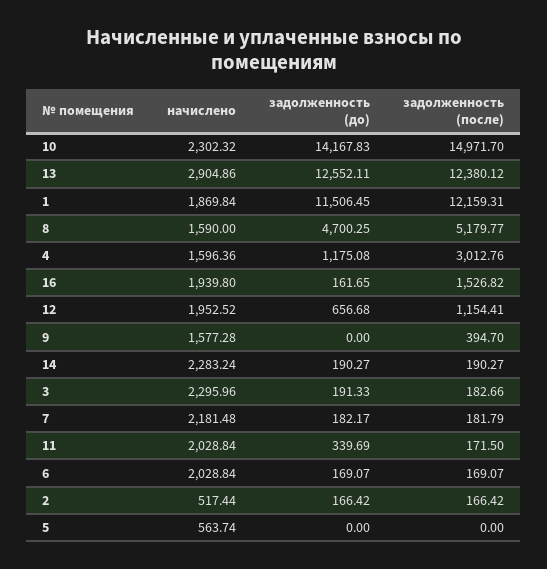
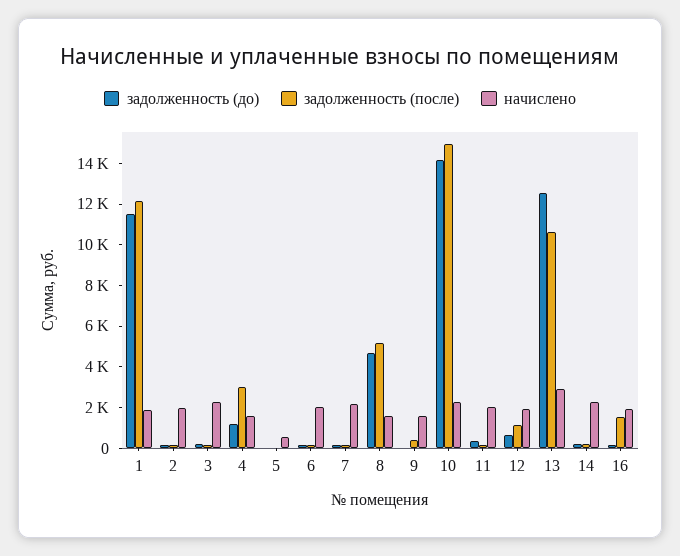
  {
    "начислено": {
      "10": 2302.32,
      "13": 2904.86,
      "1": 1869.84,
      "8": 1590,
      "4": 1596.36,
      "16": 1939.8,
      "12": 1952.52,
      "9": 1577.28,
      "14": 2283.24,
      "3": 2295.96,
      "7": 2181.48,
      "11": 2028.84,
      "6": 2028.84,
-     "2": 517.44,
+     "2": 2000,
      "5": 563.74
    },
    "задолженность (до)": {
      "10": 14167.83,
      "13": 12552.11,
      "1": 11506.45,
      "8": 4700.25,
      "4": 1175.08,
      "16": 161.65,
      "12": 656.68,
      "9": 0,
      "14": 190.27,
      "3": 191.33,
      "7": 182.17,
      "11": 339.69,
      "6": 169.07,
      "2": 166.42,
      "5": 0
    },
    "задолженность (после)": {
      "10": 14971.7,
-     "13": 12380.12,
+     "13": 10500,
      "1": 12159.31,
      "8": 5179.77,
      "4": 3012.76,
      "16": 1526.82,
      "12": 1154.41,
      "9": 394.7,
      "14": 190.27,
      "3": 182.66,
      "7": 181.79,
      "11": 171.5,
      "6": 169.07,
      "2": 166.42,
      "5": 0
    }
  }

